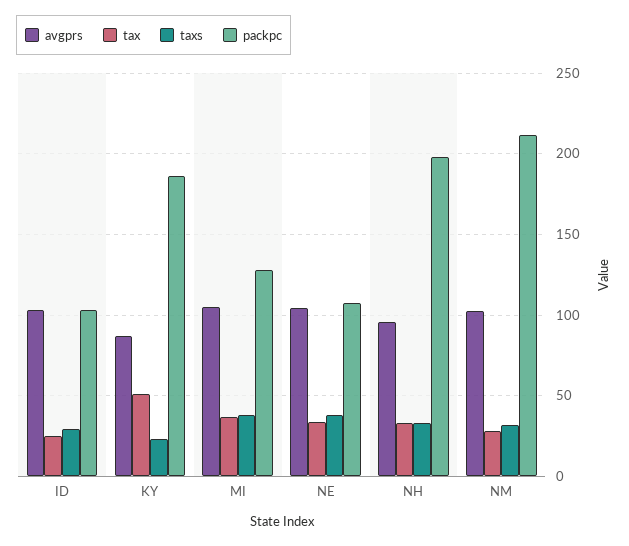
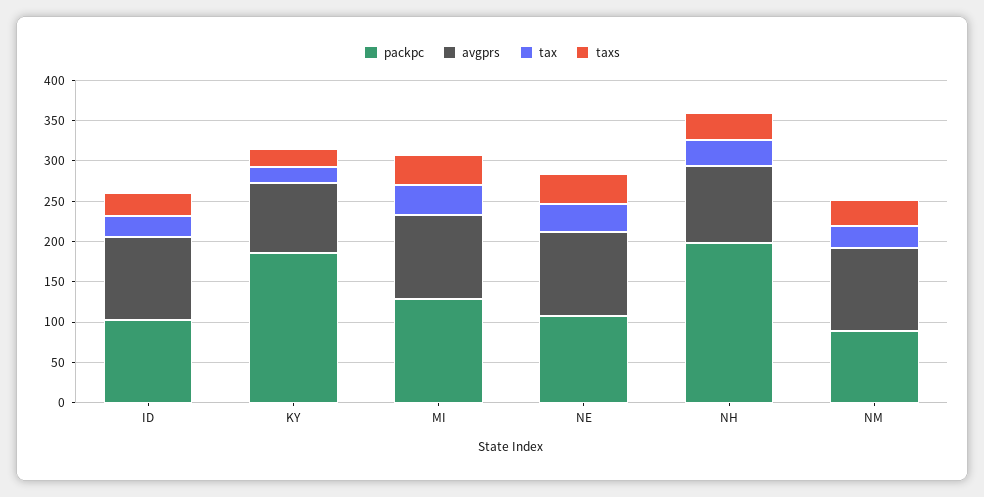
  {
    "avgprs": {
      "ID": 105,
      "KY": 85,
      "MI": 105,
      "NE": 105,
      "NH": 95,
      "NM": 105
    },
    "tax": {
      "ID": 25,
-     "KY": 50,
+     "KY": 20,
      "MI": 35,
      "NE": 35,
      "NH": 35,
      "NM": 30
    },
    "taxs": {
      "ID": 30,
      "KY": 25,
      "MI": 40,
      "NE": 40,
      "NH": 35,
      "NM": 30
    },
    "packpc": {
      "ID": 105,
      "KY": 185,
      "MI": 130,
      "NE": 105,
      "NH": 200,
-     "NM": 210
+     "NM": 90
    }
  }

